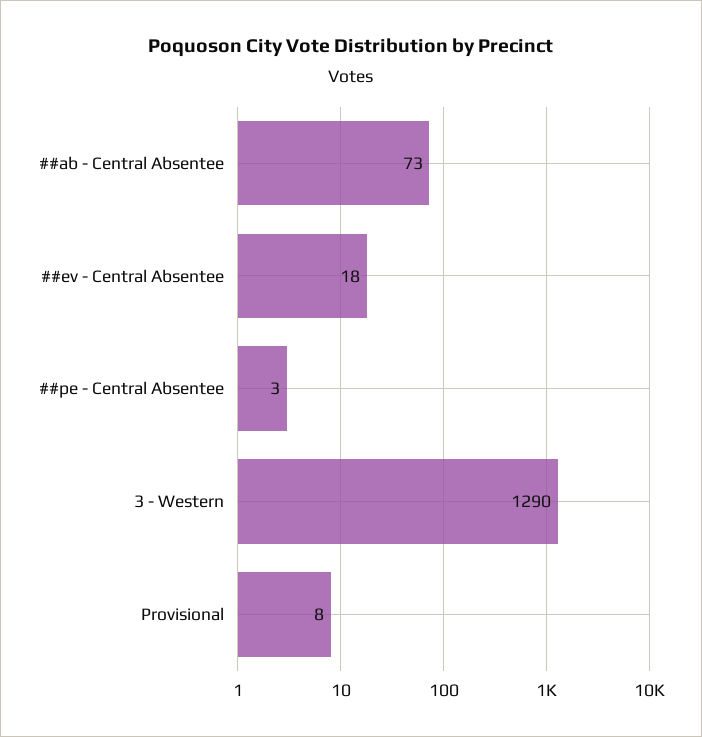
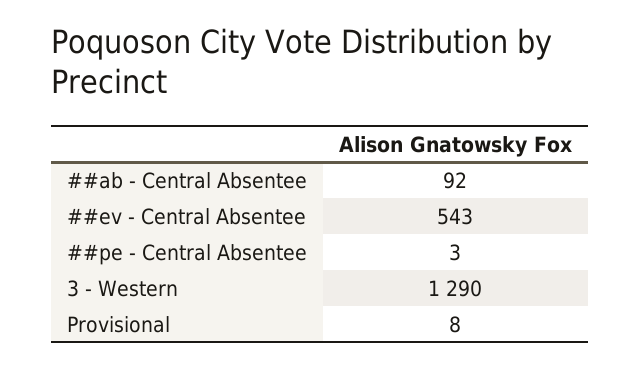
  {
-   "##ab - Central Absentee": 73,
+   "##ab - Central Absentee": 92,
-   "##ev - Central Absentee": 18,
+   "##ev - Central Absentee": 543,
    "##pe - Central Absentee": 3,
    "3 - Western": 1290,
    "Provisional": 8
  }

